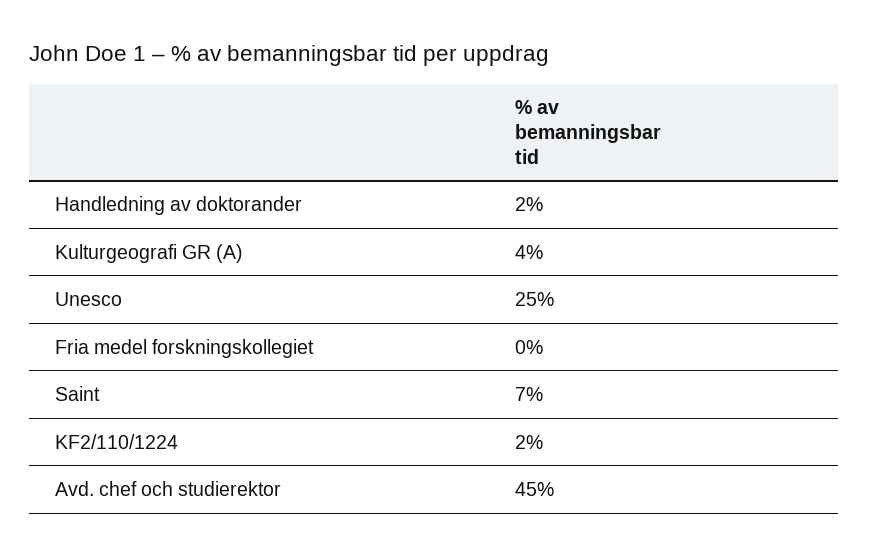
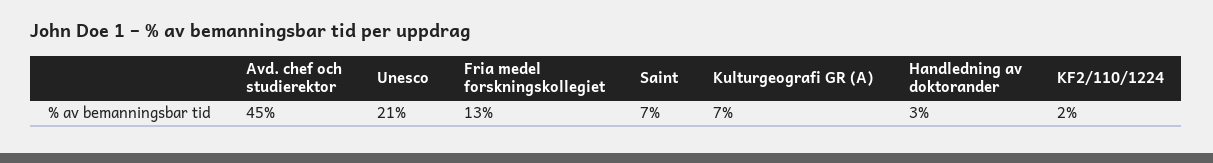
  {
-   "Handledning av doktorander": 2,
+   "Handledning av doktorander": 3,
-   "Kulturgeografi GR (A)": 4,
+   "Kulturgeografi GR (A)": 7,
-   "Unesco": 25,
+   "Unesco": 21,
-   "Fria medel forskningskollegiet": 0,
+   "Fria medel forskningskollegiet": 13,
    "Saint": 7,
    "KF2/110/1224": 2,
    "Avd. chef och studierektor": 45
  }

